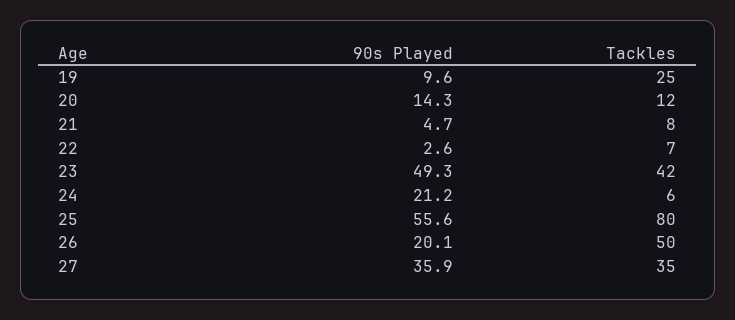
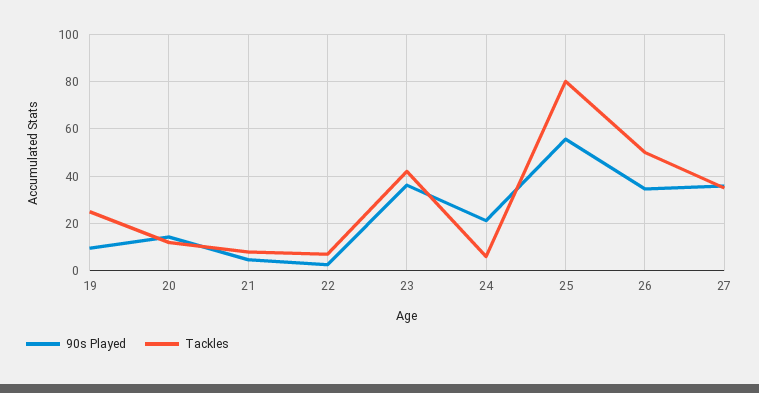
  {
    "90s Played": {
      "19": 9.6,
      "20": 14.3,
      "21": 4.7,
      "22": 2.6,
-     "23": 49.3,
+     "23": 35,
      "24": 21.2,
      "25": 55.6,
-     "26": 20.1,
+     "26": 35,
      "27": 35.9
    },
    "Tackles": {
      "19": 25,
      "20": 12,
      "21": 8,
      "22": 7,
      "23": 42,
      "24": 6,
      "25": 80,
      "26": 50,
      "27": 35
    }
  }

